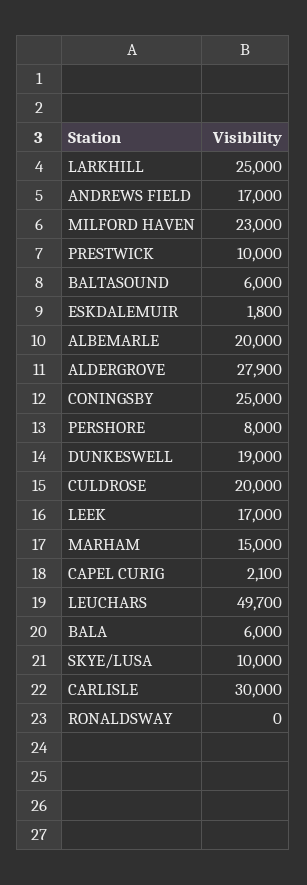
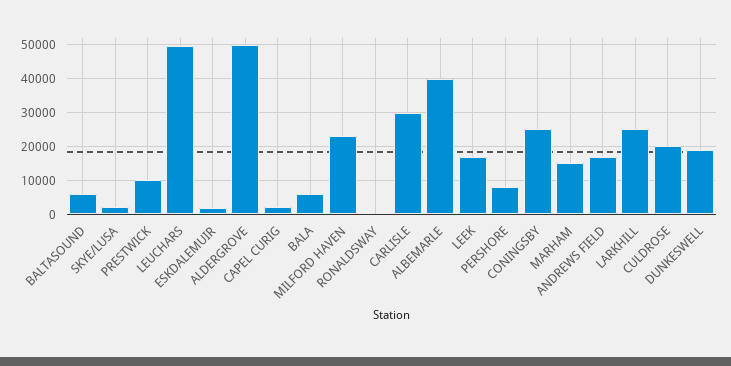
  {
    "LARKHILL": 25000,
    "ANDREWS FIELD": 17000,
    "MILFORD HAVEN": 23000,
    "PRESTWICK": 10000,
    "BALTASOUND": 6000,
    "ESKDALEMUIR": 1800,
-   "ALBEMARLE": 20000,
+   "ALBEMARLE": 40000,
-   "ALDERGROVE": 27900,
+   "ALDERGROVE": 50000,
    "CONINGSBY": 25000,
    "PERSHORE": 8000,
    "DUNKESWELL": 19000,
    "CULDROSE": 20000,
    "LEEK": 17000,
    "MARHAM": 15000,
    "CAPEL CURIG": 2100,
    "LEUCHARS": 49700,
    "BALA": 6000,
-   "SKYE/LUSA": 10000,
+   "SKYE/LUSA": 2000,
    "CARLISLE": 30000,
    "RONALDSWAY": 0
  }

